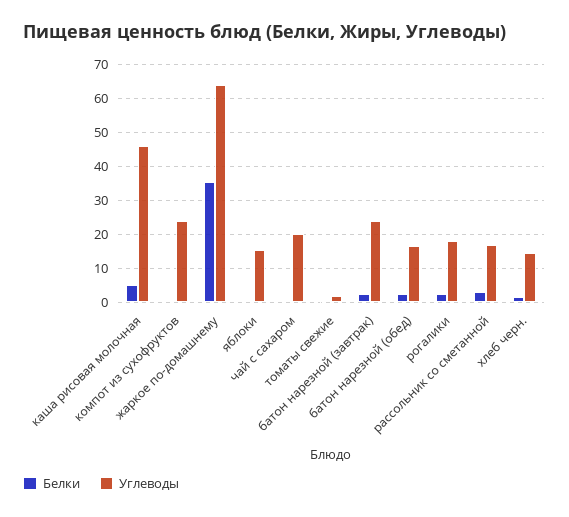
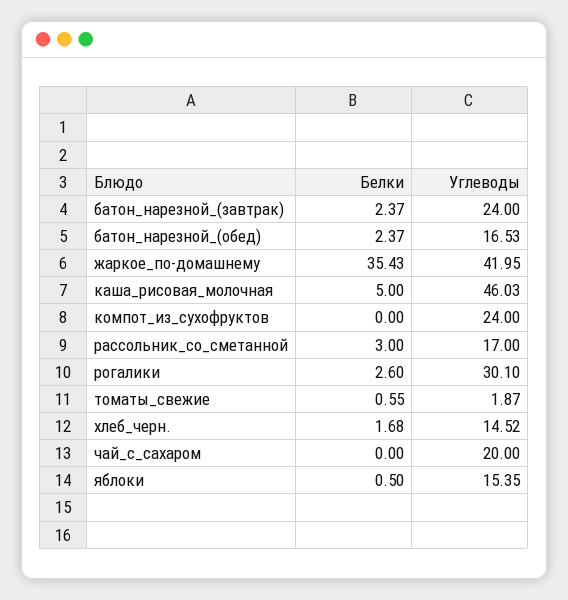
  {
    "Белки": {
      "каша рисовая молочная": 5,
      "компот из сухофруктов": 0,
      "жаркое по-домашнему": 35.43,
      "яблоки": 0.5,
      "чай с сахаром": 0,
      "томаты свежие": 0.55,
      "батон нарезной (завтрак)": 2.37,
      "батон нарезной (обед)": 2.37,
      "рогалики": 2.6,
      "рассольник со сметанной": 3,
      "хлеб черн.": 1.68
    },
    "Углеводы": {
      "каша рисовая молочная": 46.03,
      "компот из сухофруктов": 24,
-     "жаркое по-домашнему": 64,
+     "жаркое по-домашнему": 41.95,
      "яблоки": 15.35,
      "чай с сахаром": 20,
      "томаты свежие": 1.87,
      "батон нарезной (завтрак)": 24,
      "батон нарезной (обед)": 16.53,
-     "рогалики": 18,
+     "рогалики": 30.1,
      "рассольник со сметанной": 17,
      "хлеб черн.": 14.52
    }
  }

